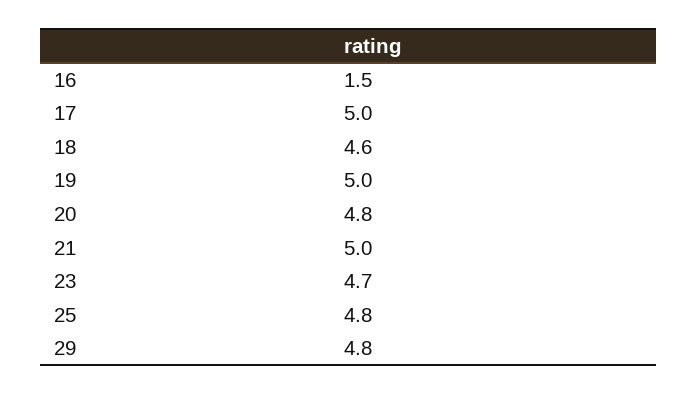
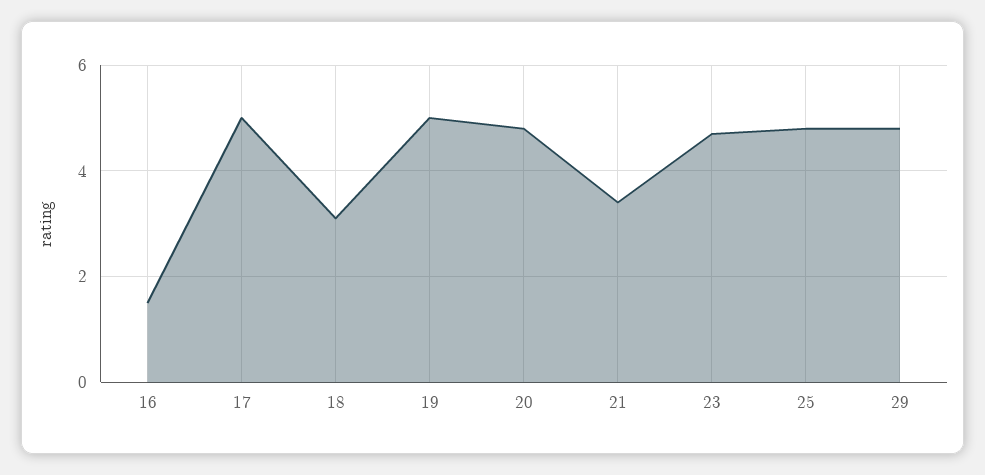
  {
    "16": 1.5,
    "17": 5,
-   "18": 4.6,
+   "18": 3,
    "19": 5,
    "20": 4.8,
-   "21": 5,
+   "21": 3.5,
    "23": 4.7,
    "25": 4.8,
    "29": 4.8
  }

